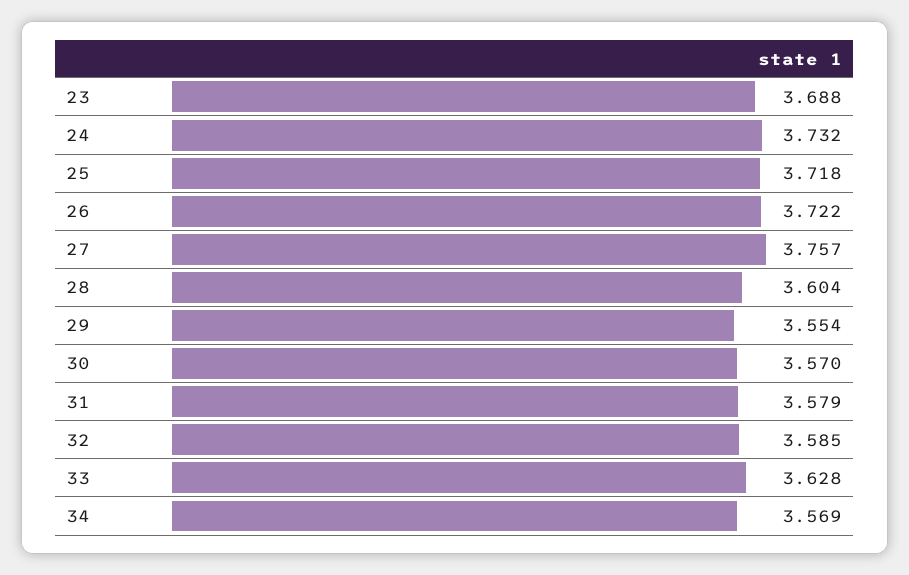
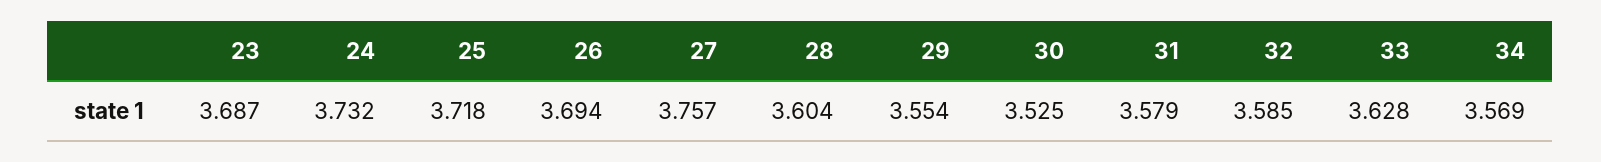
  {
-   "23": 3.688,
+   "23": 3.687,
    "24": 3.732,
    "25": 3.718,
-   "26": 3.722,
+   "26": 3.694,
    "27": 3.757,
    "28": 3.604,
    "29": 3.554,
-   "30": 3.57,
+   "30": 3.525,
    "31": 3.579,
    "32": 3.585,
    "33": 3.628,
    "34": 3.569
  }

